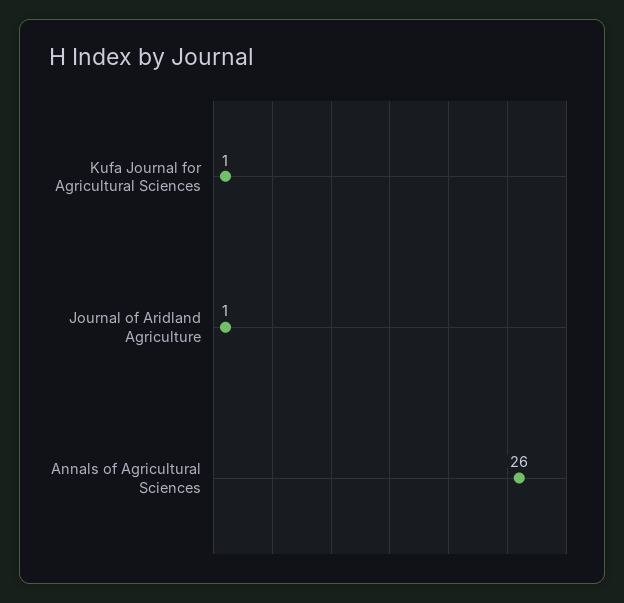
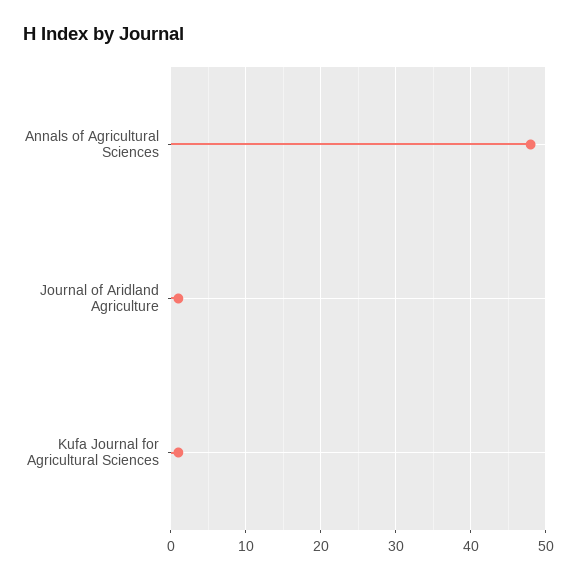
  {
    "Kufa Journal for Agricultural Sciences": 1,
    "Journal of Aridland Agriculture": 1,
-   "Annals of Agricultural Sciences": 26
+   "Annals of Agricultural Sciences": 48
  }

